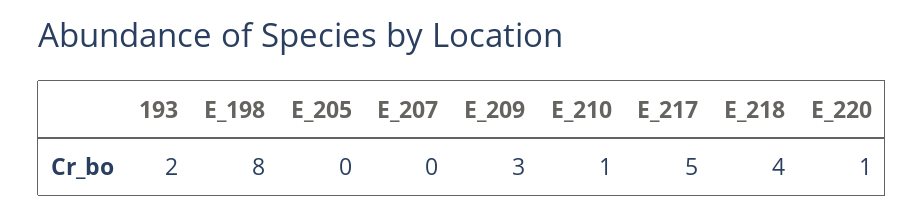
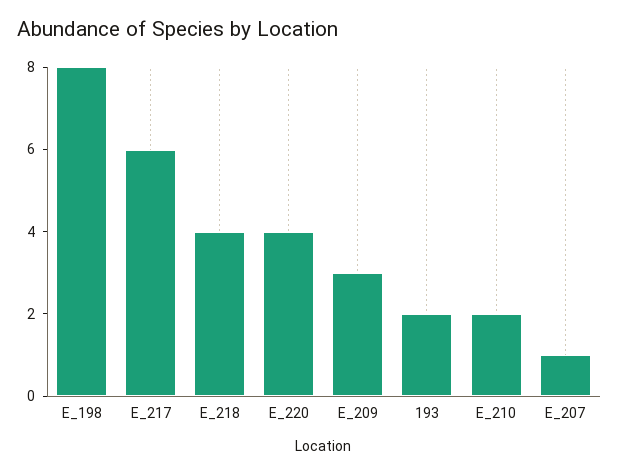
  {
    "193": 2,
    "E_198": 8,
-   "E_205": 0,
-   "E_207": 0,
+   "E_207": 1,
    "E_209": 3,
-   "E_210": 1,
+   "E_210": 2,
-   "E_217": 5,
+   "E_217": 6,
    "E_218": 4,
-   "E_220": 1
+   "E_220": 4
  }

